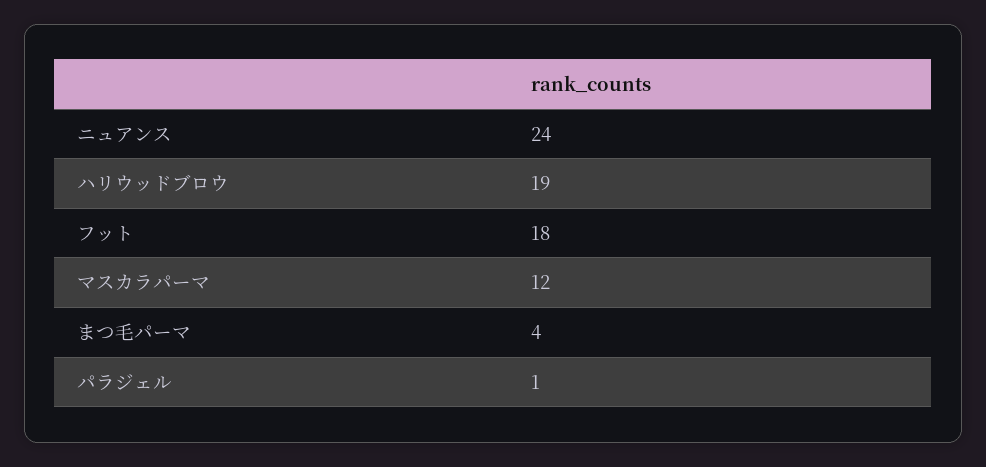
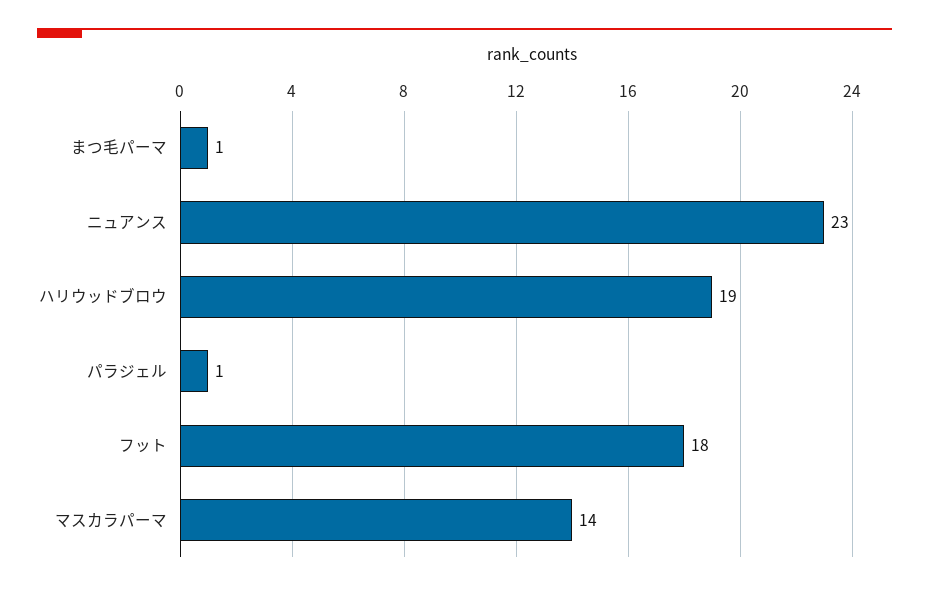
  {
-   "ニュアンス": 24,
+   "ニュアンス": 23,
    "ハリウッドブロウ": 19,
    "フット": 18,
-   "マスカラパーマ": 12,
+   "マスカラパーマ": 14,
-   "まつ毛パーマ": 4,
+   "まつ毛パーマ": 1,
    "パラジェル": 1
  }

